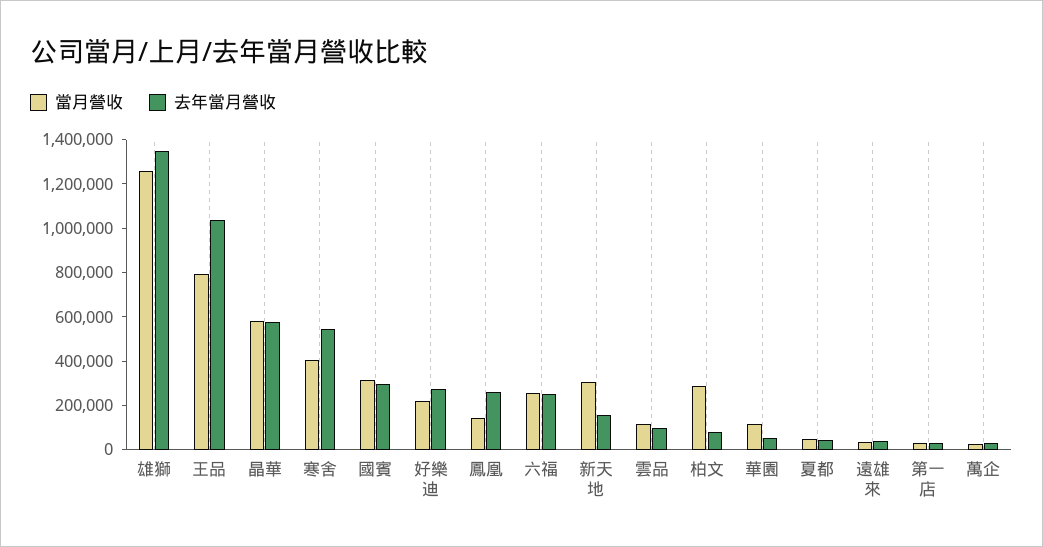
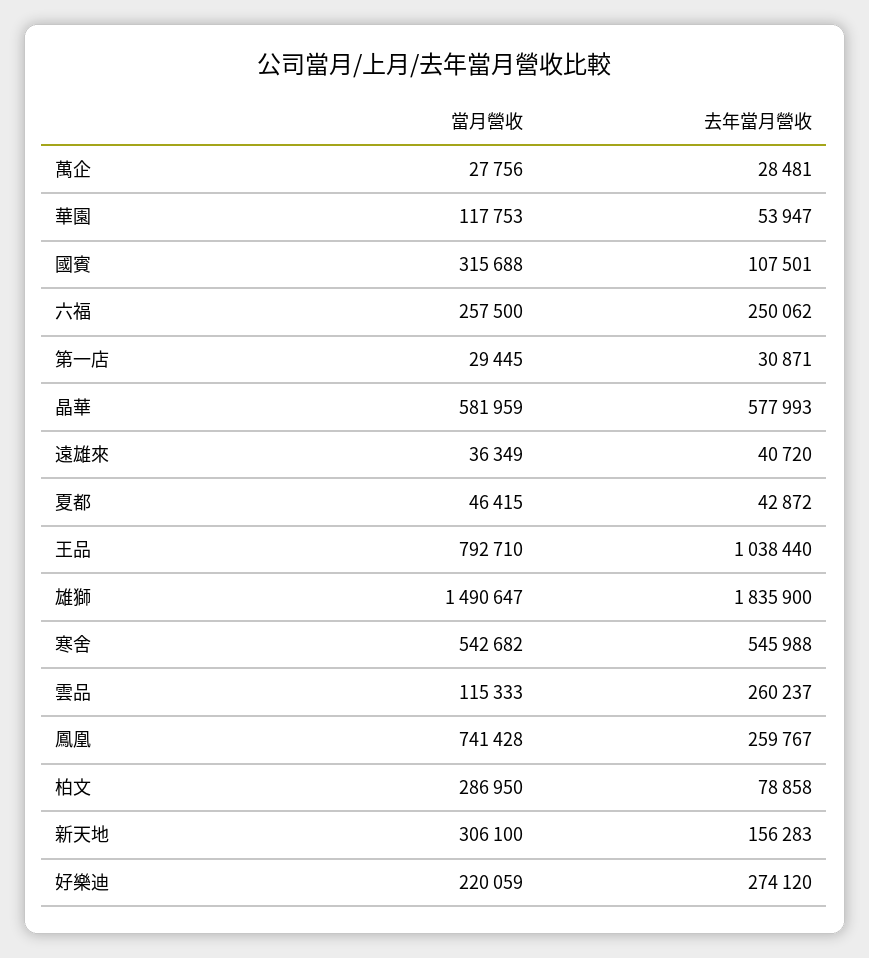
  {
    "當月營收": {
-     "雄獅": 1250000,
+     "雄獅": 1490647,
      "王品": 792710,
      "晶華": 581959,
-     "寒舍": 400000,
+     "寒舍": 542682,
      "國賓": 315688,
      "好樂迪": 220059,
-     "鳳凰": 150000,
+     "鳳凰": 741428,
      "六福": 257500,
      "新天地": 306100,
      "雲品": 115333,
      "柏文": 286950,
      "華園": 117753,
      "夏都": 46415,
      "遠雄來": 36349,
      "第一店": 29445,
      "萬企": 27756
    },
    "去年當月營收": {
-     "雄獅": 1350000,
+     "雄獅": 1835900,
      "王品": 1038440,
      "晶華": 577993,
      "寒舍": 545988,
-     "國賓": 300000,
+     "國賓": 107501,
      "好樂迪": 274120,
      "鳳凰": 259767,
      "六福": 250062,
      "新天地": 156283,
-     "雲品": 100000,
+     "雲品": 260237,
      "柏文": 78858,
      "華園": 53947,
      "夏都": 42872,
      "遠雄來": 40720,
      "第一店": 30871,
      "萬企": 28481
    }
  }

